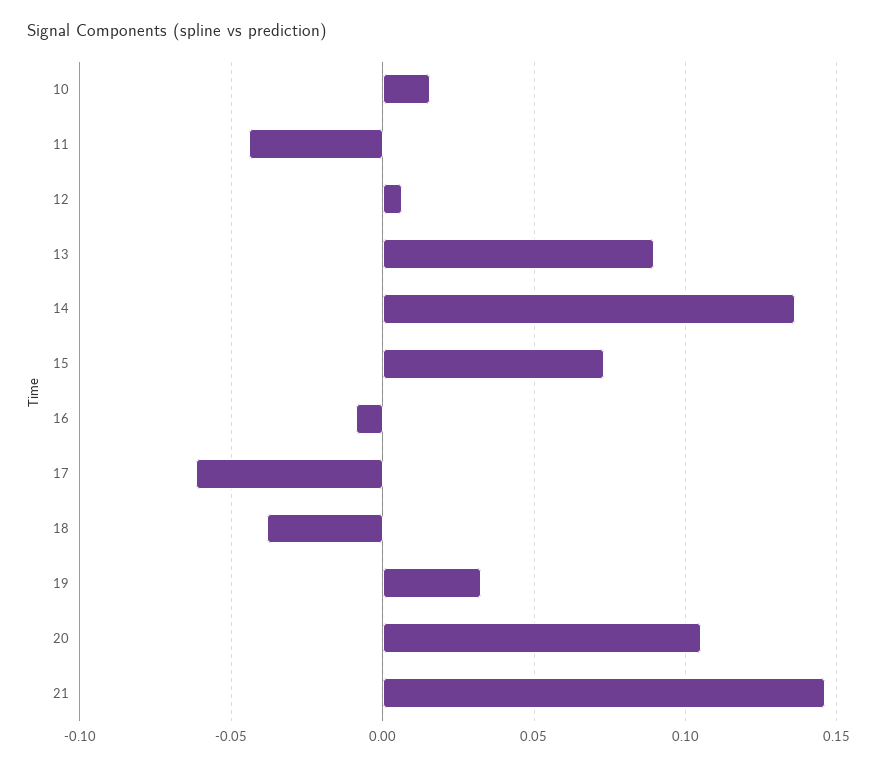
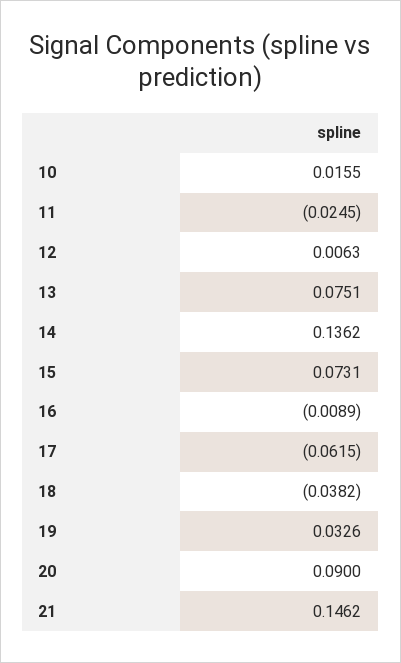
  {
    "10": 0.0155,
-   "11": -0.045,
+   "11": -0.0245,
    "12": 0.0063,
-   "13": 0.09,
+   "13": 0.0751,
    "14": 0.1362,
    "15": 0.0731,
    "16": -0.0089,
    "17": -0.0615,
    "18": -0.0382,
    "19": 0.0326,
-   "20": 0.105,
+   "20": 0.09,
    "21": 0.1462
  }

